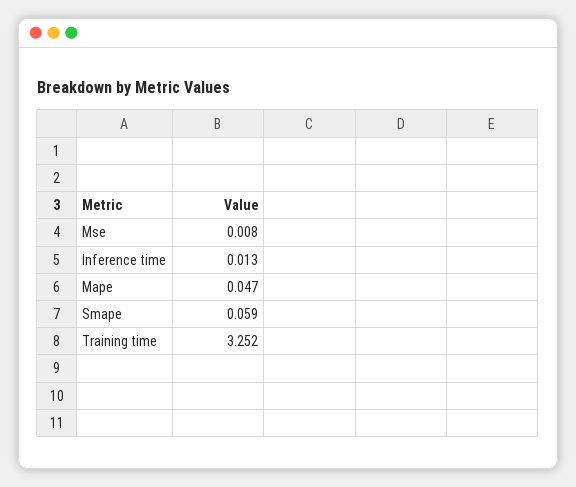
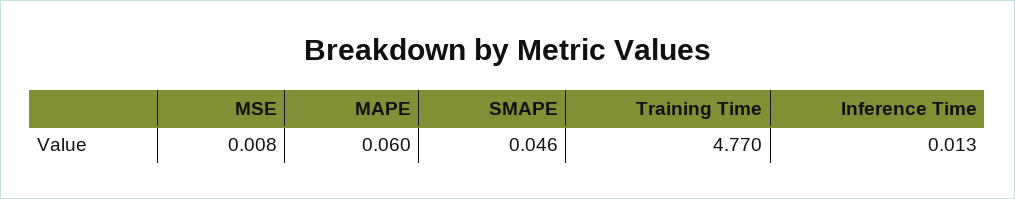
  {
    "Mse": 0.008,
    "Inference time": 0.013,
-   "Mape": 0.047,
+   "Mape": 0.06,
-   "Smape": 0.059,
+   "Smape": 0.046,
-   "Training time": 3.252
+   "Training time": 4.77
  }

